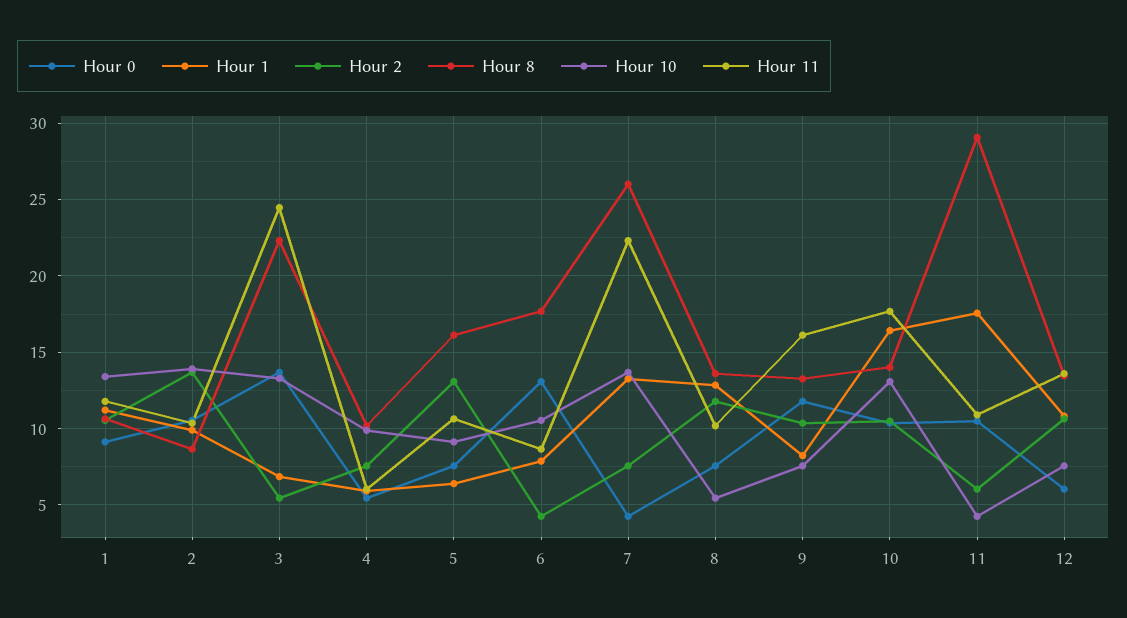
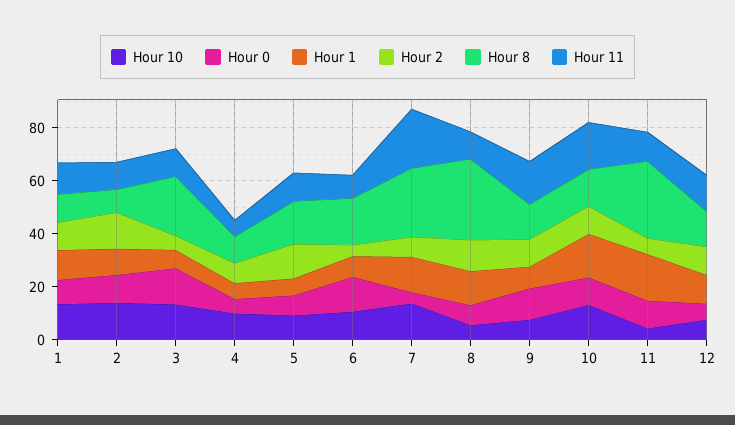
  {
    "Hour 0": {
      "1": 9,
      "2": 10.5,
      "3": 13.5,
      "4": 5.5,
      "5": 7.5,
      "6": 13,
      "7": 4.5,
      "8": 7.5,
      "9": 12,
      "10": 10.5,
      "11": 10.5,
      "12": 6
    },
    "Hour 1": {
      "1": 11,
      "2": 10,
      "3": 7,
      "4": 6,
      "5": 6.5,
      "6": 8,
      "7": 13.5,
      "8": 13,
      "9": 8,
      "10": 16.5,
      "11": 17.5,
      "12": 11
    },
    "Hour 2": {
      "1": 10.5,
      "2": 13.5,
      "3": 5.5,
      "4": 7.5,
      "5": 13,
      "6": 4.5,
      "7": 7.5,
      "8": 12,
      "9": 10.5,
      "10": 10.5,
      "11": 6,
      "12": 10.5
    },
    "Hour 8": {
      "1": 10.5,
      "2": 8.5,
      "3": 22.5,
      "4": 10,
      "5": 16,
      "6": 17.5,
      "7": 26,
-     "8": 13.5,
+     "8": 30,
      "9": 13.5,
      "10": 14,
      "11": 29,
      "12": 13.5
    },
    "Hour 10": {
      "1": 13.5,
      "2": 14,
      "3": 13.5,
      "4": 10,
      "5": 9,
      "6": 10.5,
      "7": 13.5,
      "8": 5.5,
      "9": 7.5,
      "10": 13,
      "11": 4.5,
      "12": 7.5
    },
    "Hour 11": {
      "1": 12,
      "2": 10.5,
-     "3": 24.5,
+     "3": 10,
      "4": 6,
      "5": 10.5,
      "6": 8.5,
      "7": 22.5,
      "8": 10,
      "9": 16,
      "10": 17.5,
      "11": 11,
      "12": 13.5
    }
  }

